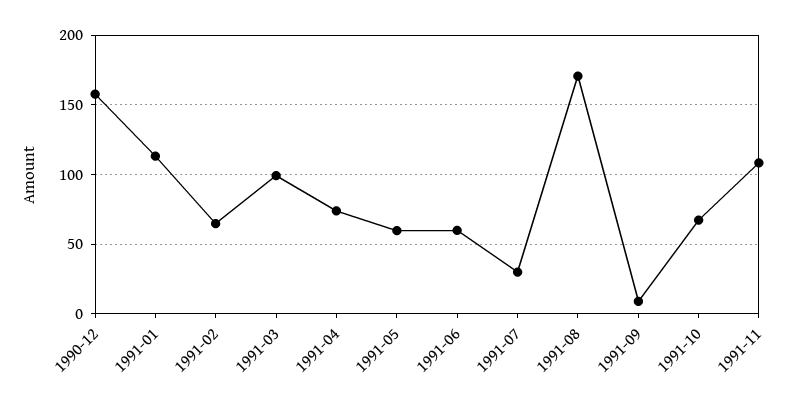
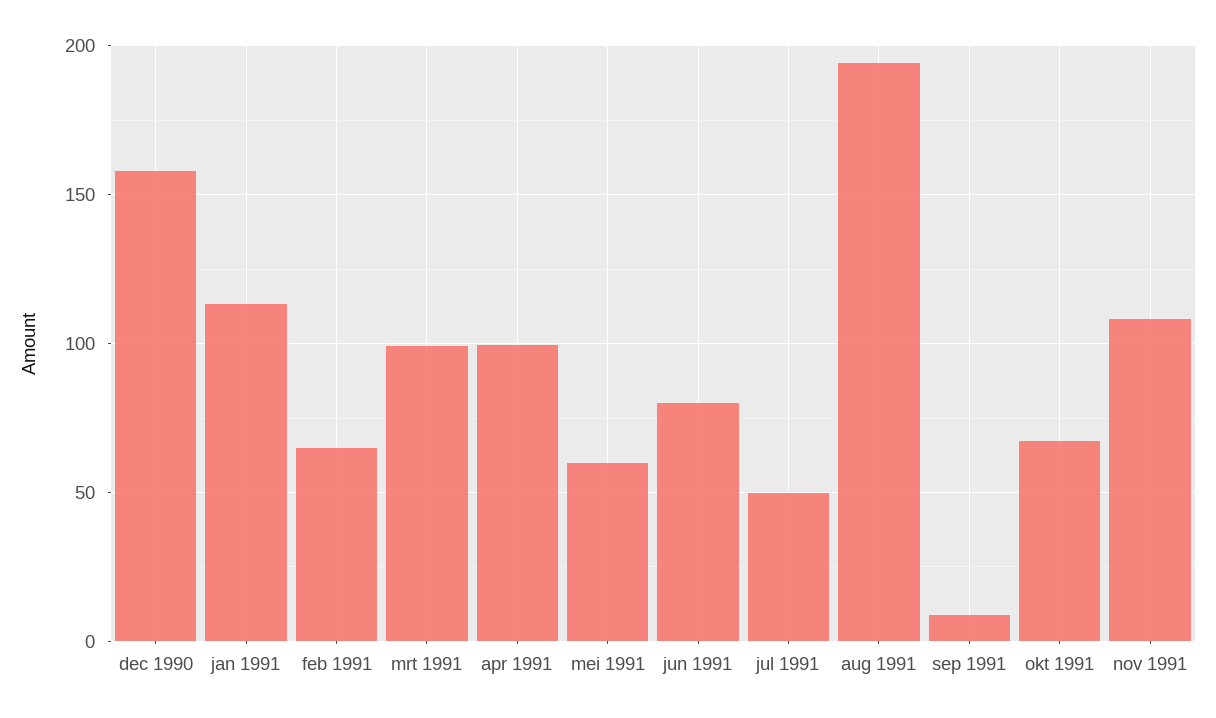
  {
    "1990-12": 160,
    "1991-01": 115,
    "1991-02": 65,
    "1991-03": 100,
-   "1991-04": 75,
+   "1991-04": 100,
    "1991-05": 60,
-   "1991-06": 60,
+   "1991-06": 80,
-   "1991-07": 30,
+   "1991-07": 50,
-   "1991-08": 170,
+   "1991-08": 195,
    "1991-09": 10,
    "1991-10": 65,
    "1991-11": 110
  }

